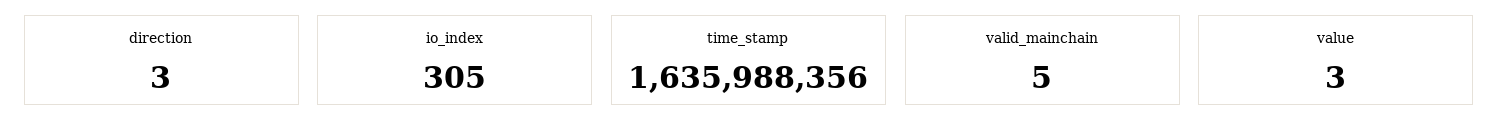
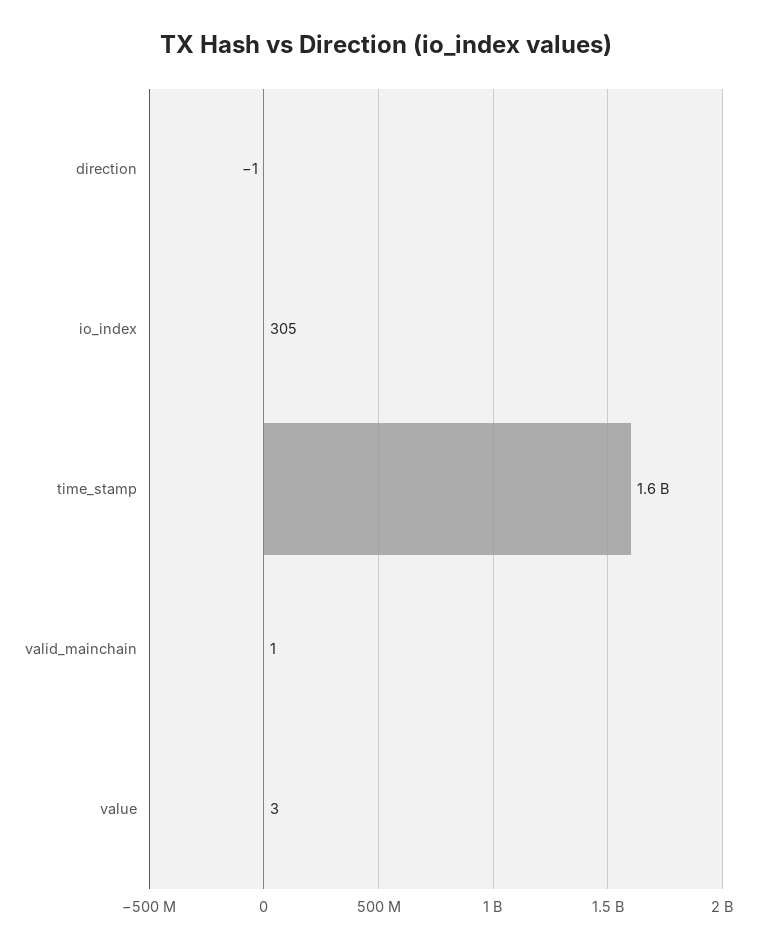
  {
-   "direction": 3,
+   "direction": -1,
    "io_index": 305,
    "time_stamp": 1635988356,
-   "valid_mainchain": 5,
+   "valid_mainchain": 1,
    "value": 3
  }

